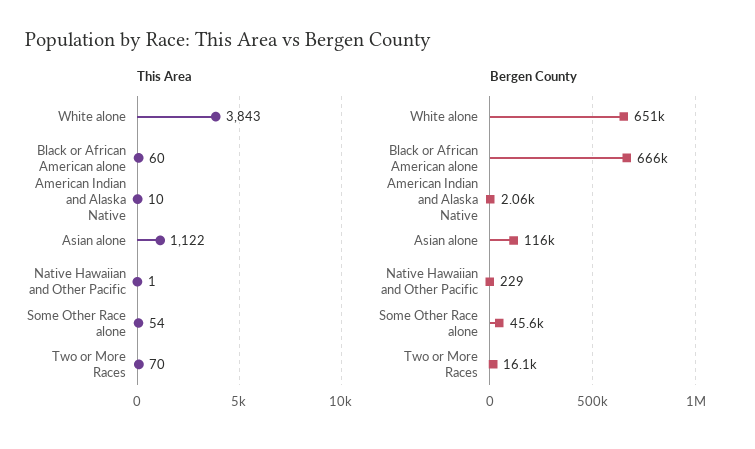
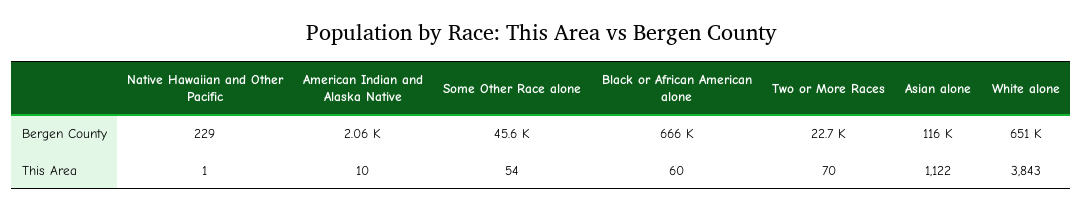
  {
    "This Area": {
      "White alone": 3843,
      "Black or African American alone": 60,
      "American Indian and Alaska Native": 10,
      "Asian alone": 1122,
      "Native Hawaiian and Other Pacific": 1,
      "Some Other Race alone": 54,
      "Two or More Races": 70
    },
    "Bergen County": {
      "White alone": 651000,
      "Black or African American alone": 666000,
      "American Indian and Alaska Native": 2060,
      "Asian alone": 116000,
      "Native Hawaiian and Other Pacific": 229,
      "Some Other Race alone": 45600,
-     "Two or More Races": 16100
+     "Two or More Races": 22700
    }
  }

